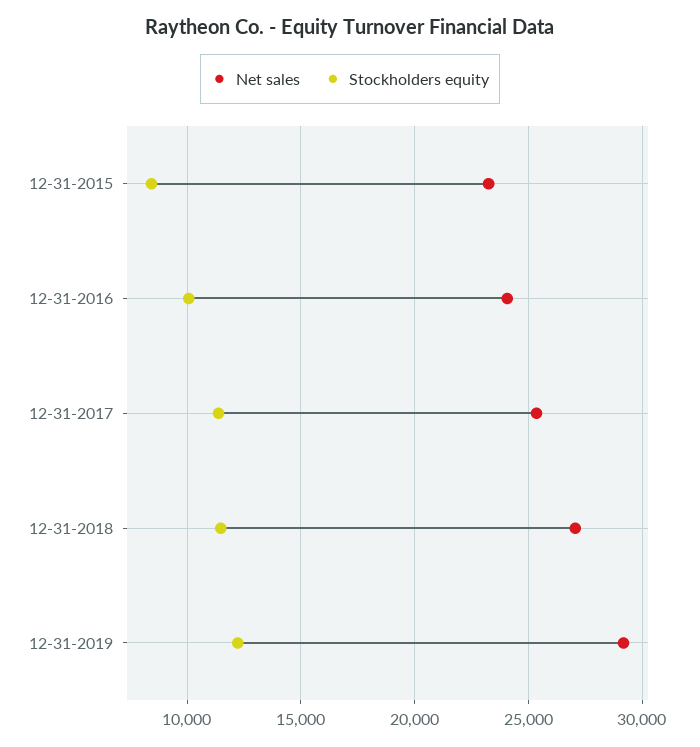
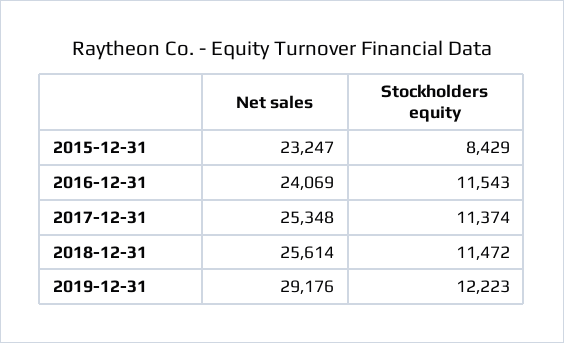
  {
    "Net sales": {
      "12-31-2015": 23247,
      "12-31-2016": 24069,
      "12-31-2017": 25348,
-     "12-31-2018": 27000,
+     "12-31-2018": 25614,
      "12-31-2019": 29176
    },
    "Stockholders equity": {
      "12-31-2015": 8429,
-     "12-31-2016": 10000,
+     "12-31-2016": 11543,
      "12-31-2017": 11374,
      "12-31-2018": 11472,
      "12-31-2019": 12223
    }
  }

